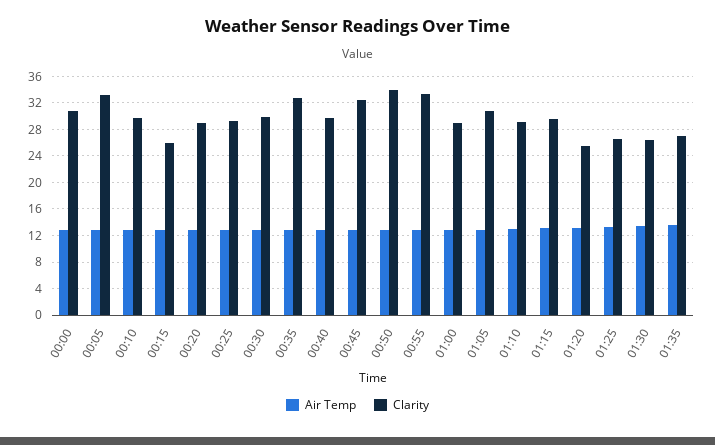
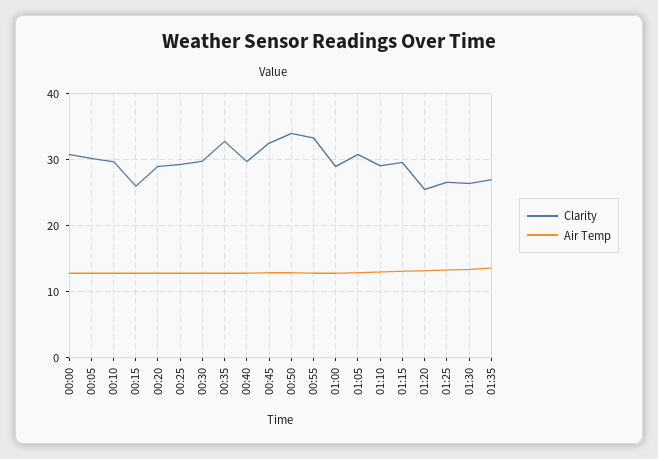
  {
    "Air Temp": {
      "00:00": 13,
      "00:05": 13,
      "00:10": 13,
      "00:15": 13,
      "00:20": 13,
      "00:25": 13,
      "00:30": 13,
      "00:35": 13,
      "00:40": 13,
      "00:45": 13,
      "00:50": 13,
      "00:55": 13,
      "01:00": 13,
      "01:05": 13,
      "01:10": 13,
      "01:15": 13,
      "01:20": 13,
      "01:25": 13,
      "01:30": 13,
      "01:35": 14
    },
    "Clarity": {
      "00:00": 31,
-     "00:05": 33,
+     "00:05": 30,
      "00:10": 30,
      "00:15": 26,
      "00:20": 29,
      "00:25": 29,
      "00:30": 30,
      "00:35": 33,
      "00:40": 30,
      "00:45": 33,
      "00:50": 34,
      "00:55": 33,
      "01:00": 29,
      "01:05": 31,
      "01:10": 29,
      "01:15": 30,
      "01:20": 26,
      "01:25": 27,
      "01:30": 26,
      "01:35": 27
    }
  }

